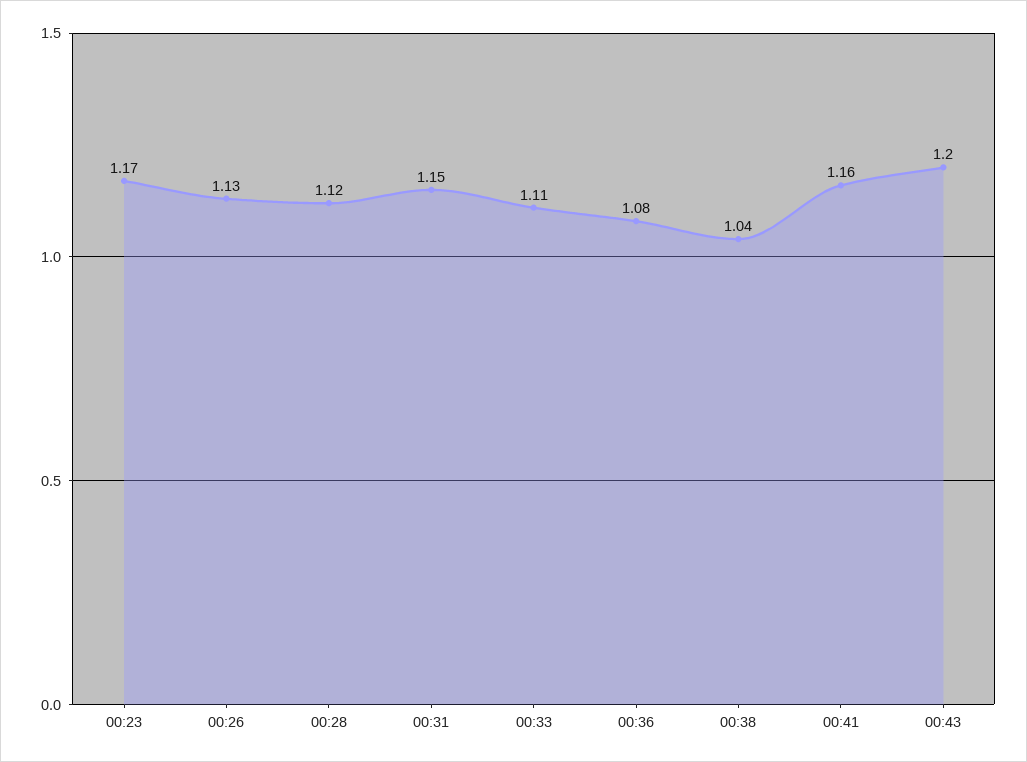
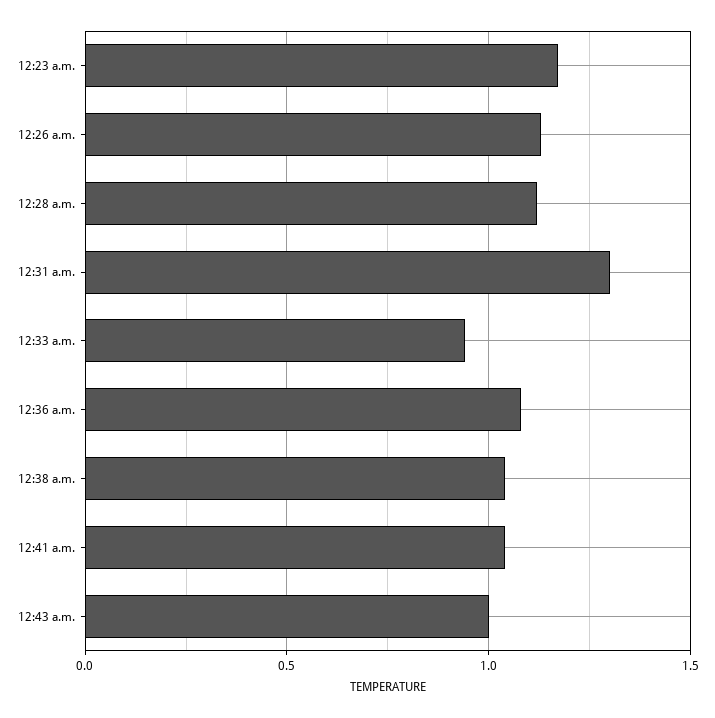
  {
    "00:23": 1.17,
    "00:26": 1.13,
    "00:28": 1.12,
-   "00:31": 1.15,
+   "00:31": 1.3,
-   "00:33": 1.11,
+   "00:33": 0.95,
    "00:36": 1.08,
    "00:38": 1.04,
-   "00:41": 1.16,
+   "00:41": 1.05,
-   "00:43": 1.2
+   "00:43": 1
  }

